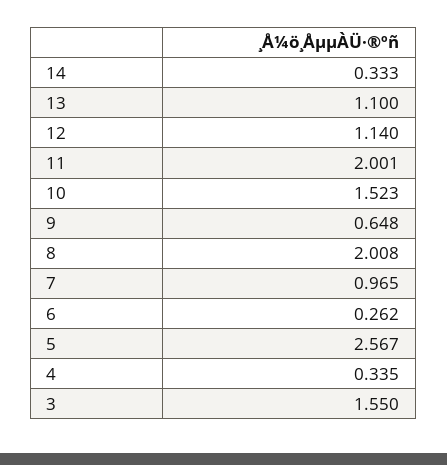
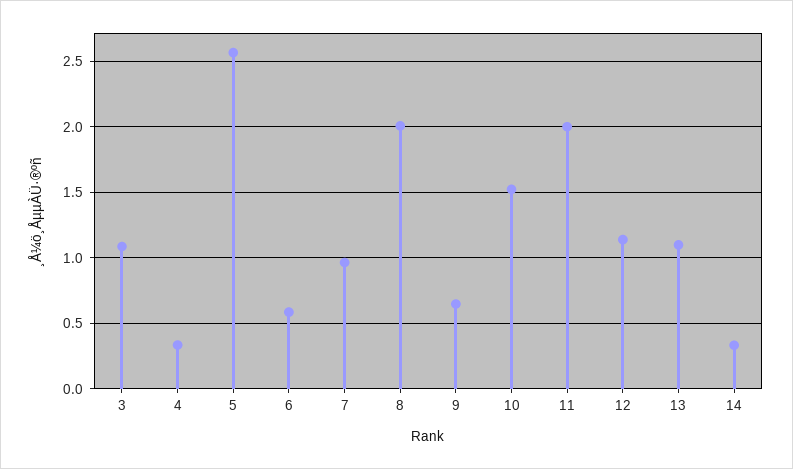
  {
    "14": 0.333,
    "13": 1.1,
    "12": 1.14,
    "11": 2.001,
    "10": 1.523,
    "9": 0.648,
    "8": 2.008,
    "7": 0.965,
-   "6": 0.262,
+   "6": 0.6,
    "5": 2.567,
    "4": 0.335,
-   "3": 1.55
+   "3": 1.1
  }

